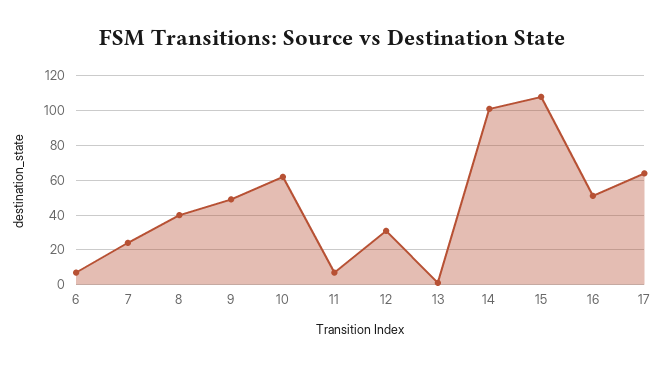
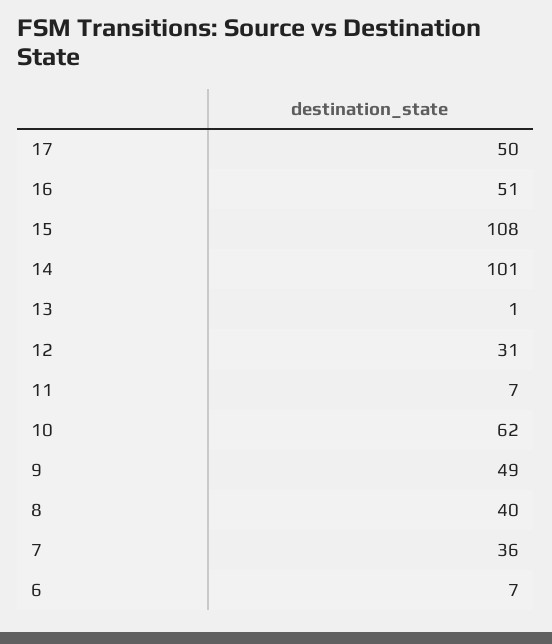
  {
    "6": 7,
-   "7": 25,
+   "7": 36,
    "8": 40,
    "9": 49,
    "10": 62,
    "11": 7,
    "12": 31,
    "13": 1,
    "14": 101,
    "15": 108,
    "16": 51,
-   "17": 65
+   "17": 50
  }

